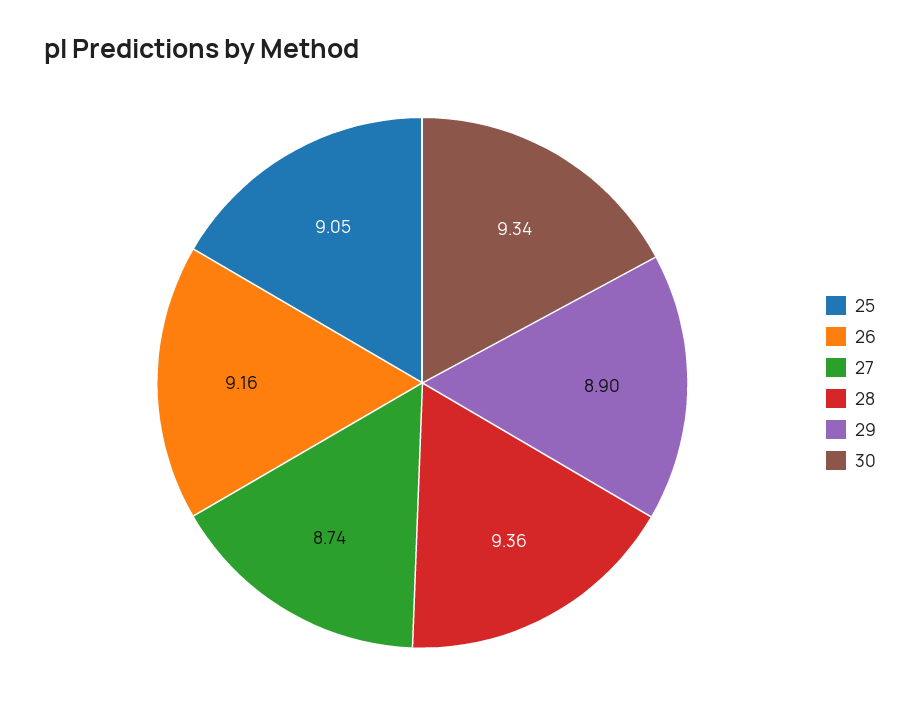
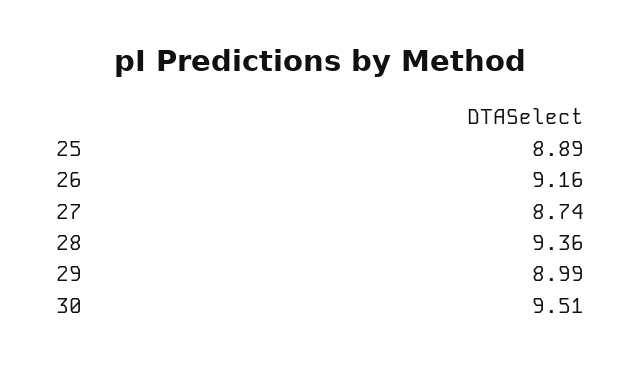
  {
-   "25": 9.05,
+   "25": 8.89,
    "26": 9.16,
    "27": 8.74,
    "28": 9.36,
-   "29": 8.9,
+   "29": 8.99,
-   "30": 9.34
+   "30": 9.51
  }

